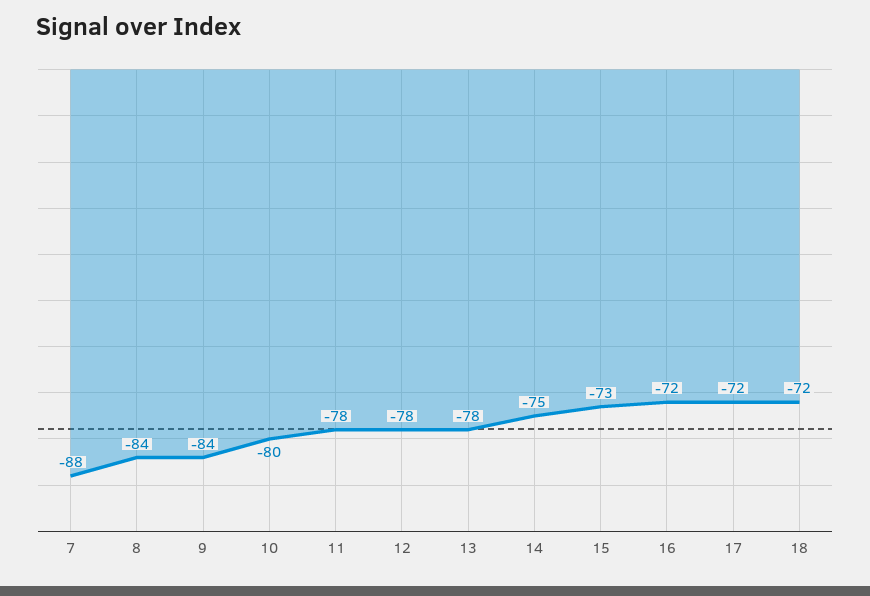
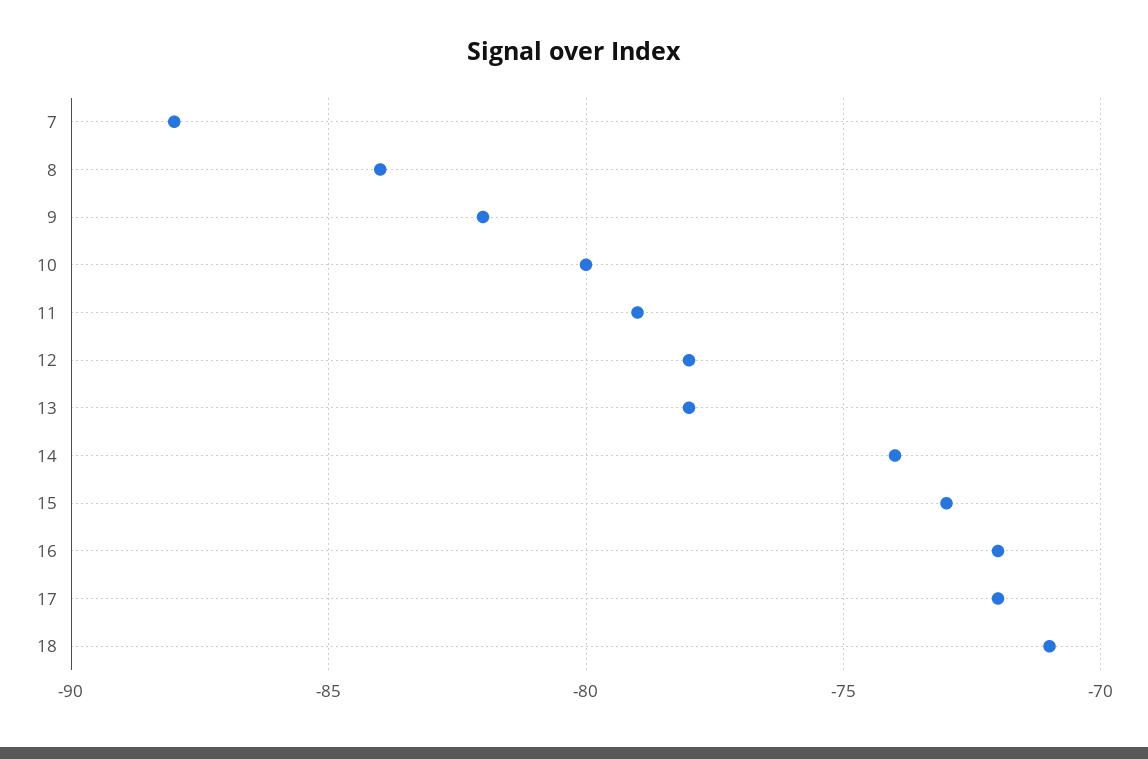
  {
    "7": -88,
    "8": -84,
-   "9": -84,
+   "9": -82,
    "10": -80,
-   "11": -78,
+   "11": -79,
    "12": -78,
    "13": -78,
-   "14": -75,
+   "14": -74,
    "15": -73,
    "16": -72,
    "17": -72,
-   "18": -72
+   "18": -71
  }

